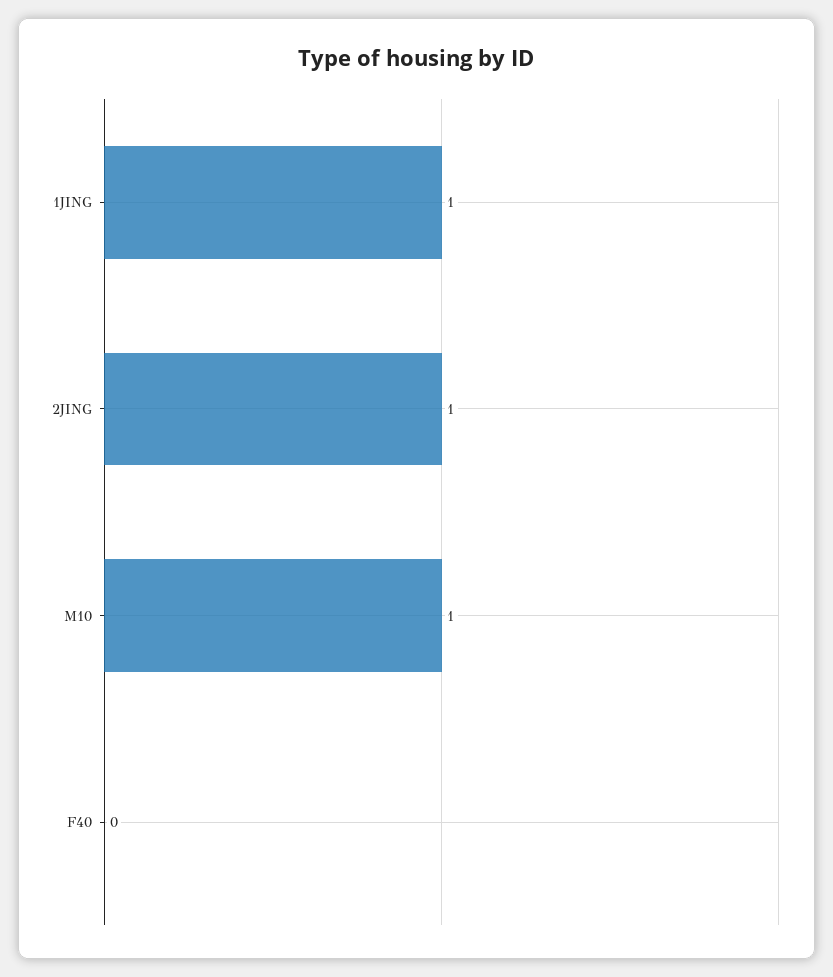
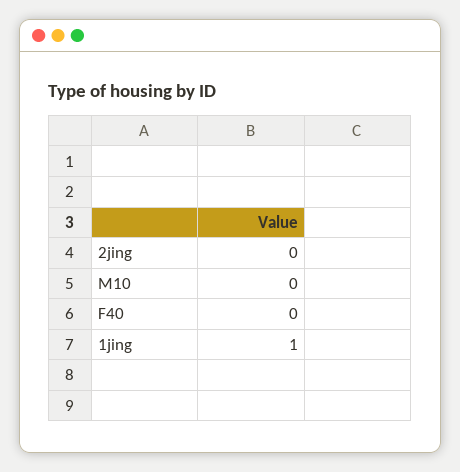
  {
    "1JING": 1,
-   "2JING": 1,
+   "2JING": 0,
-   "M10": 1,
+   "M10": 0,
    "F40": 0
  }

